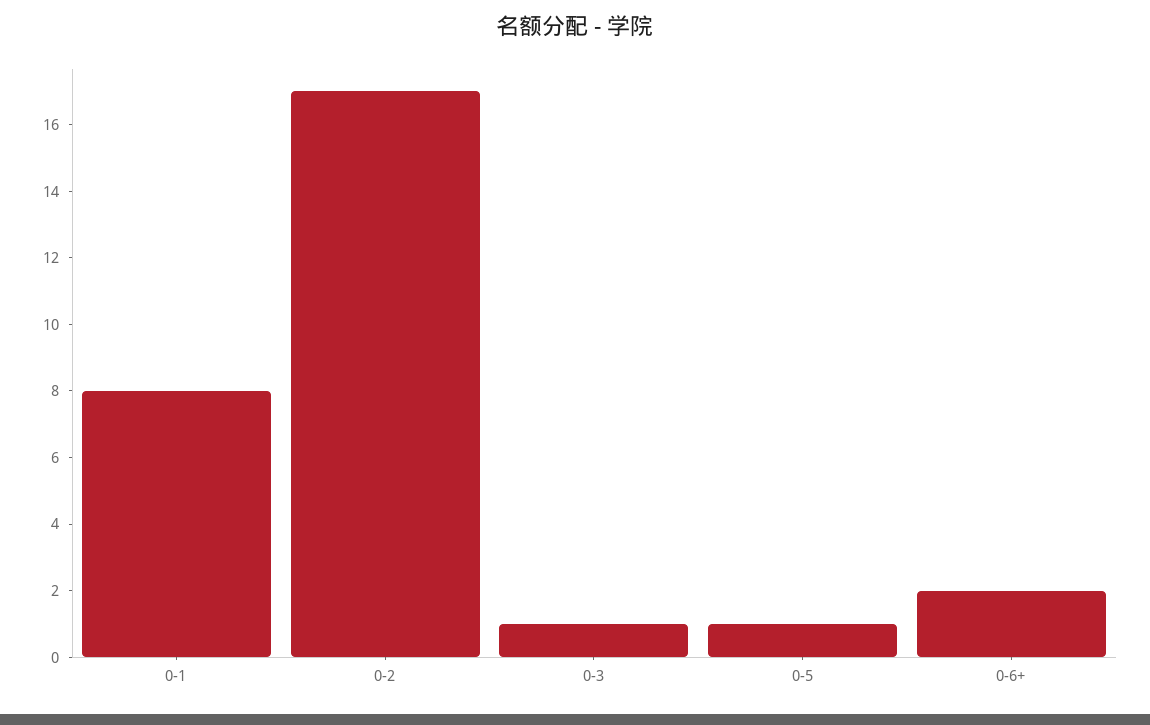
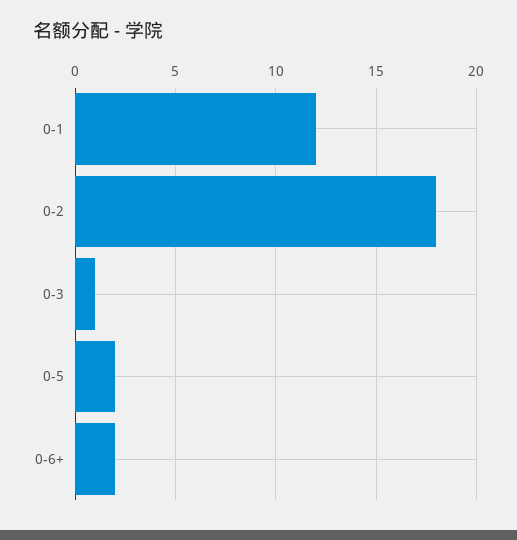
  {
-   "0-1": 8,
+   "0-1": 12,
-   "0-2": 17,
+   "0-2": 18,
    "0-3": 1,
-   "0-5": 1,
+   "0-5": 2,
    "0-6+": 2
  }

